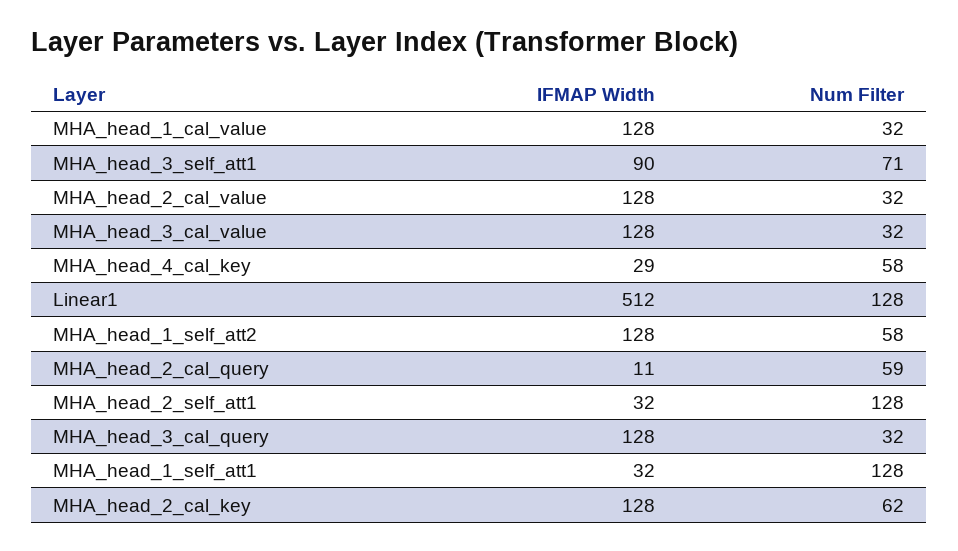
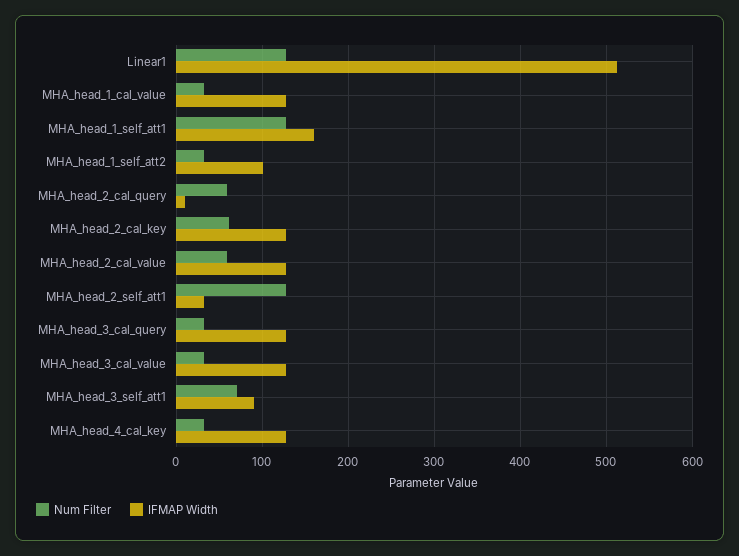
  {
    "IFMAP Width": {
      "MHA_head_1_cal_value": 128,
      "MHA_head_3_self_att1": 90,
      "MHA_head_2_cal_value": 128,
      "MHA_head_3_cal_value": 128,
-     "MHA_head_4_cal_key": 29,
+     "MHA_head_4_cal_key": 130,
      "Linear1": 512,
-     "MHA_head_1_self_att2": 128,
+     "MHA_head_1_self_att2": 100,
      "MHA_head_2_cal_query": 11,
      "MHA_head_2_self_att1": 32,
      "MHA_head_3_cal_query": 128,
-     "MHA_head_1_self_att1": 32,
+     "MHA_head_1_self_att1": 160,
      "MHA_head_2_cal_key": 128
    },
    "Num Filter": {
      "MHA_head_1_cal_value": 32,
      "MHA_head_3_self_att1": 71,
-     "MHA_head_2_cal_value": 32,
+     "MHA_head_2_cal_value": 60,
      "MHA_head_3_cal_value": 32,
-     "MHA_head_4_cal_key": 58,
+     "MHA_head_4_cal_key": 30,
      "Linear1": 128,
-     "MHA_head_1_self_att2": 58,
+     "MHA_head_1_self_att2": 30,
      "MHA_head_2_cal_query": 59,
      "MHA_head_2_self_att1": 128,
      "MHA_head_3_cal_query": 32,
      "MHA_head_1_self_att1": 128,
      "MHA_head_2_cal_key": 62
    }
  }

